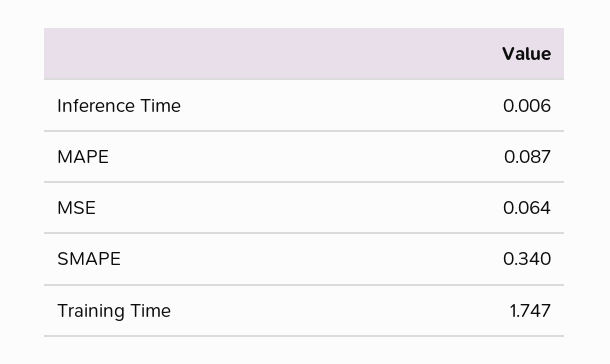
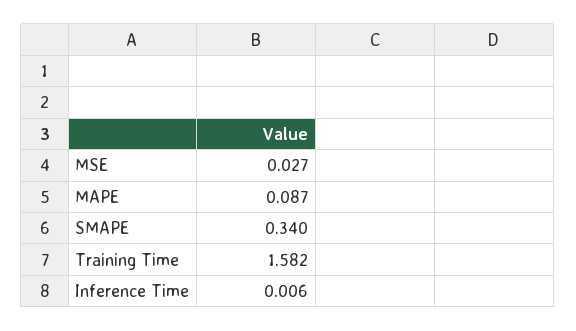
  {
    "Inference Time": 0.006,
    "MAPE": 0.087,
-   "MSE": 0.064,
+   "MSE": 0.027,
    "SMAPE": 0.34,
-   "Training Time": 1.747
+   "Training Time": 1.582
  }

